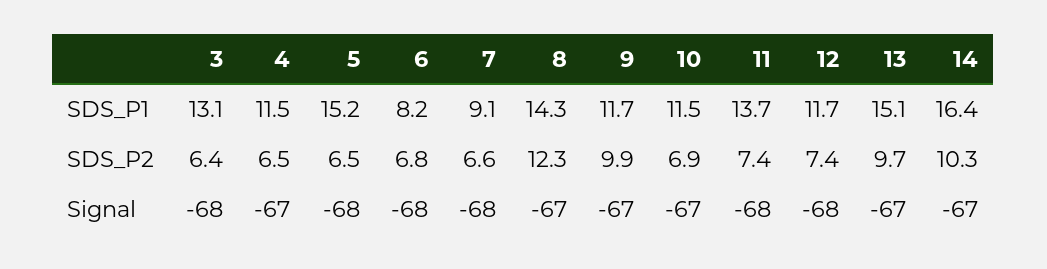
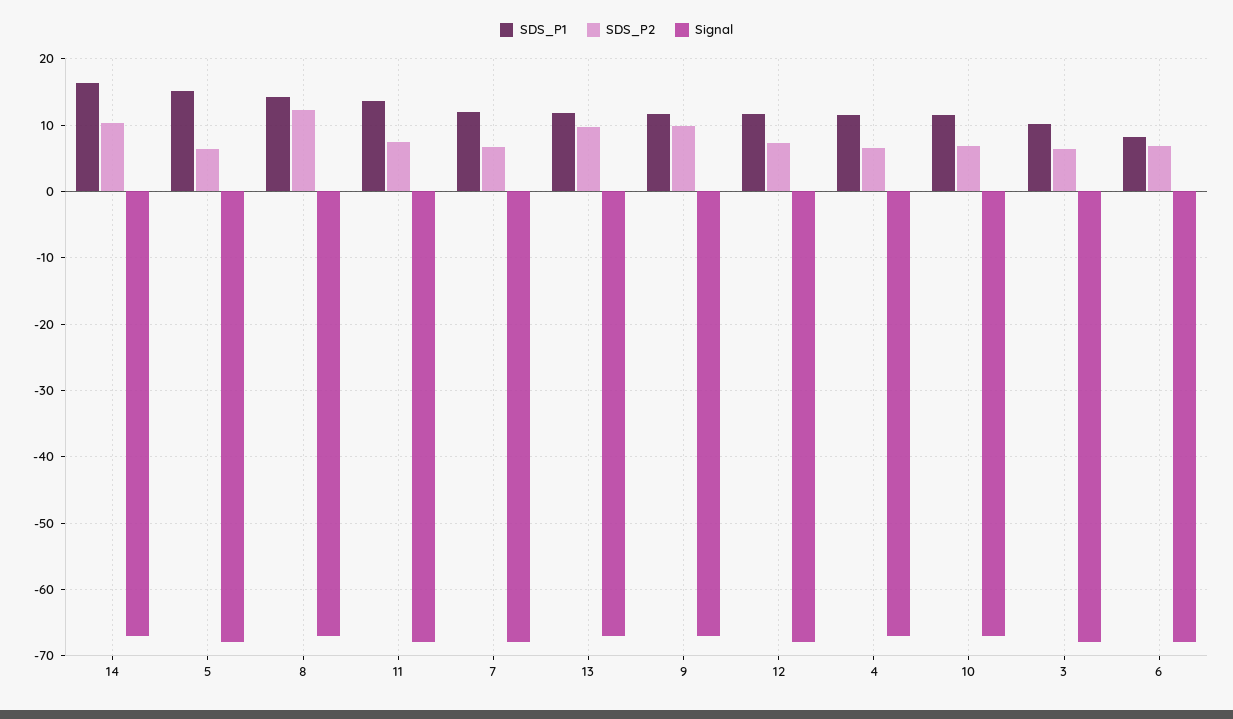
  {
    "SDS_P1": {
-     "3": 13.1,
+     "3": 10,
      "4": 11.5,
      "5": 15.2,
      "6": 8.2,
-     "7": 9.1,
+     "7": 12,
      "8": 14.3,
      "9": 11.7,
      "10": 11.5,
      "11": 13.7,
      "12": 11.7,
-     "13": 15.1,
+     "13": 12,
      "14": 16.4
    },
    "SDS_P2": {
      "3": 6.4,
      "4": 6.5,
      "5": 6.5,
      "6": 6.8,
      "7": 6.6,
      "8": 12.3,
      "9": 9.9,
      "10": 6.9,
      "11": 7.4,
      "12": 7.4,
      "13": 9.7,
      "14": 10.3
    },
    "Signal": {
      "3": -68,
      "4": -67,
      "5": -68,
      "6": -68,
      "7": -68,
      "8": -67,
      "9": -67,
      "10": -67,
      "11": -68,
      "12": -68,
      "13": -67,
      "14": -67
    }
  }

